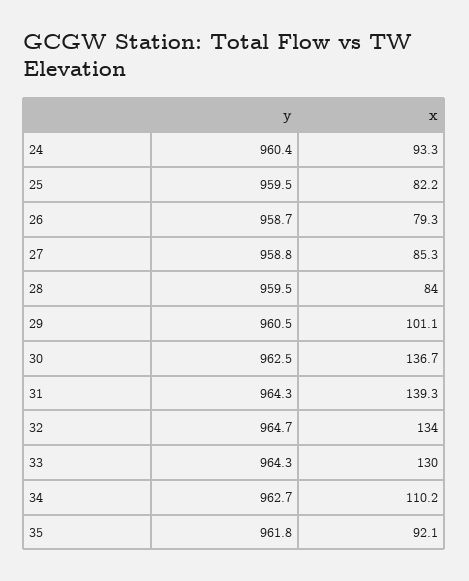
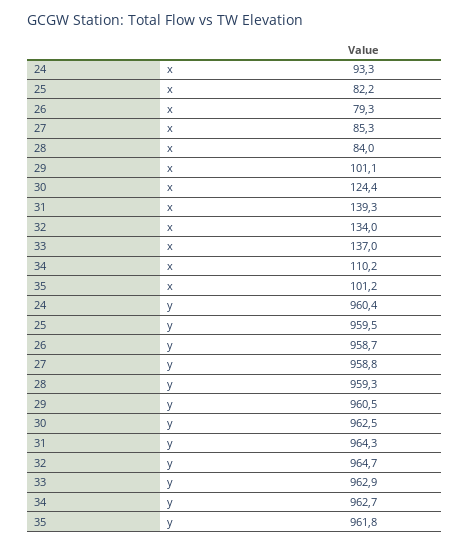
  {
    "y": {
      "24": 960.4,
      "25": 959.5,
      "26": 958.7,
      "27": 958.8,
-     "28": 959.5,
+     "28": 959.3,
      "29": 960.5,
      "30": 962.5,
      "31": 964.3,
      "32": 964.7,
-     "33": 964.3,
+     "33": 962.9,
      "34": 962.7,
      "35": 961.8
    },
    "x": {
      "24": 93.3,
      "25": 82.2,
      "26": 79.3,
      "27": 85.3,
      "28": 84,
      "29": 101.1,
-     "30": 136.7,
+     "30": 124.4,
      "31": 139.3,
      "32": 134,
-     "33": 130,
+     "33": 137,
      "34": 110.2,
-     "35": 92.1
+     "35": 101.2
    }
  }

